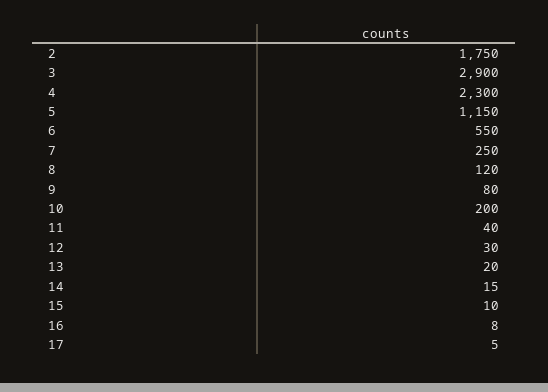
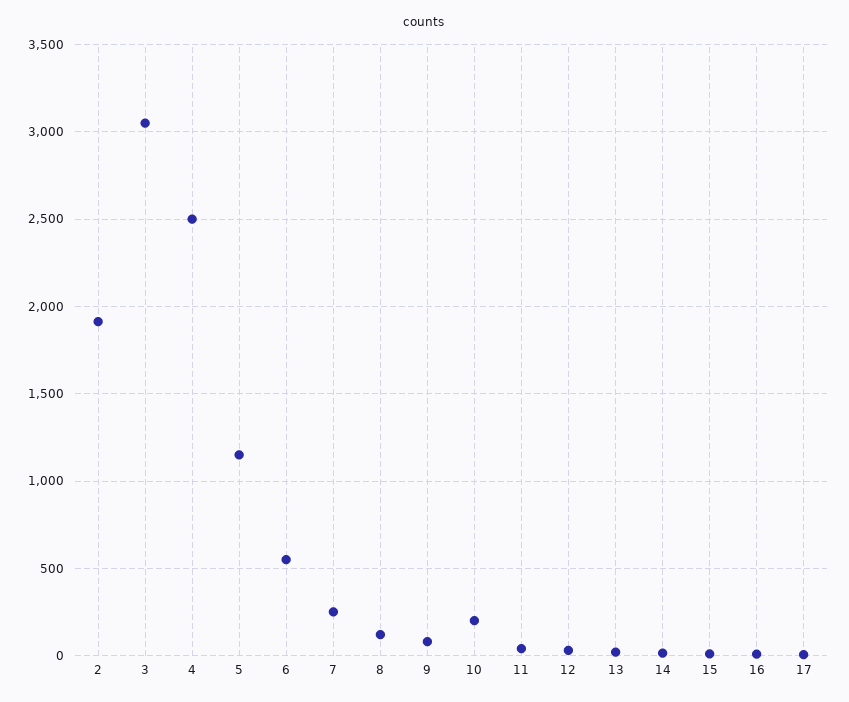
  {
-   "2": 1750,
+   "2": 1900,
-   "3": 2900,
+   "3": 3050,
-   "4": 2300,
+   "4": 2500,
    "5": 1150,
    "6": 550,
    "7": 250,
    "8": 120,
    "9": 80,
    "10": 200,
    "11": 40,
    "12": 30,
    "13": 20,
    "14": 15,
    "15": 10,
    "16": 8,
    "17": 5
  }

